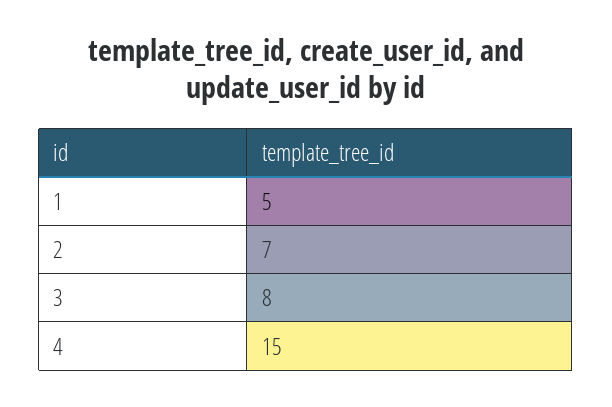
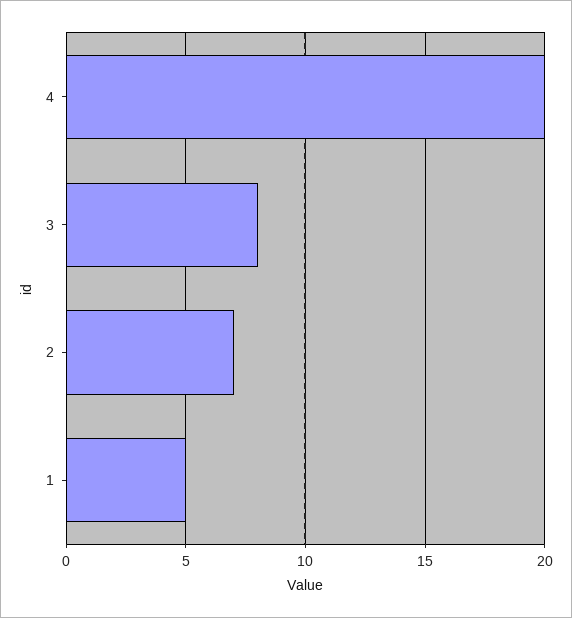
  {
    "1": 5,
    "2": 7,
    "3": 8,
-   "4": 15
+   "4": 20
  }

